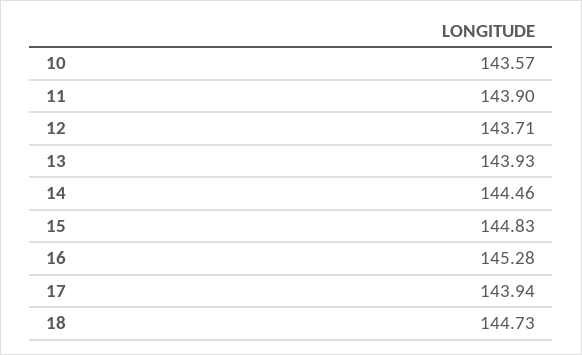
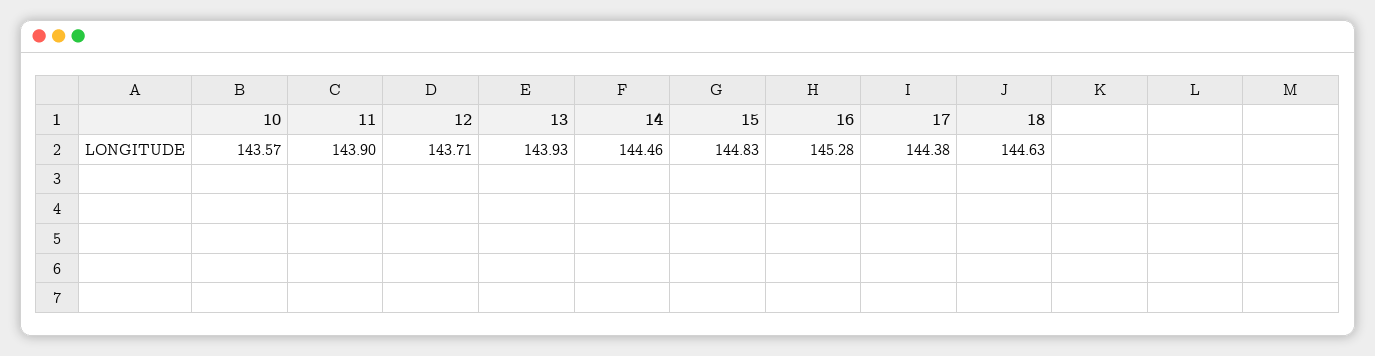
  {
    "10": 143.57,
    "11": 143.9,
    "12": 143.71,
    "13": 143.93,
    "14": 144.46,
    "15": 144.83,
    "16": 145.28,
-   "17": 143.94,
+   "17": 144.38,
-   "18": 144.73
+   "18": 144.63
  }

